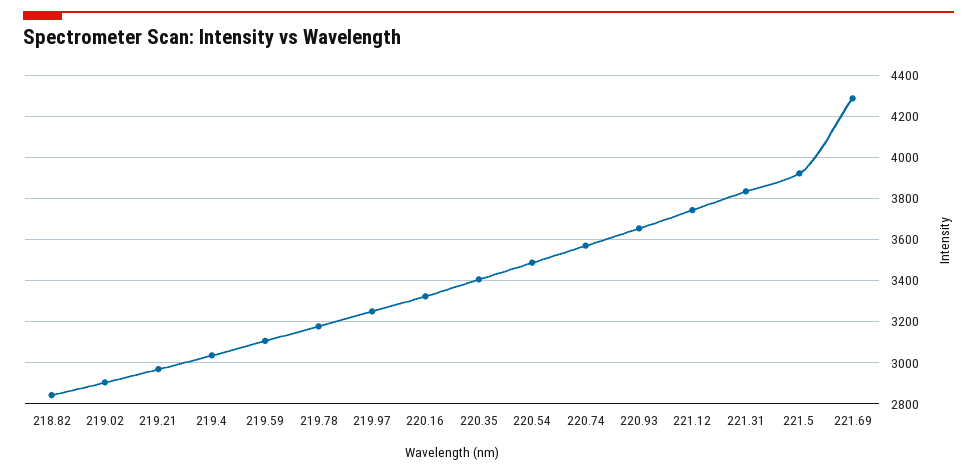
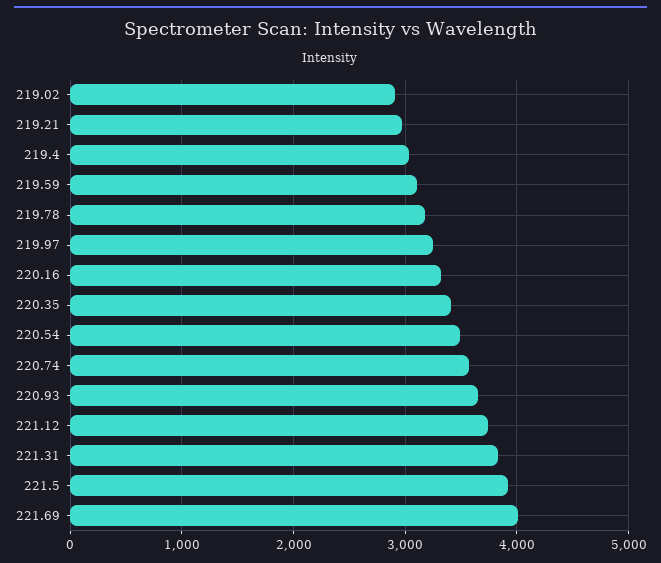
  {
-   "218.82": 2850,
    "219.02": 2900,
    "219.21": 2950,
    "219.4": 3050,
    "219.59": 3100,
    "219.78": 3200,
    "219.97": 3250,
    "220.16": 3300,
    "220.35": 3400,
    "220.54": 3500,
    "220.74": 3550,
    "220.93": 3650,
    "221.12": 3750,
    "221.31": 3850,
    "221.5": 3900,
-   "221.69": 4300
+   "221.69": 4000
  }

